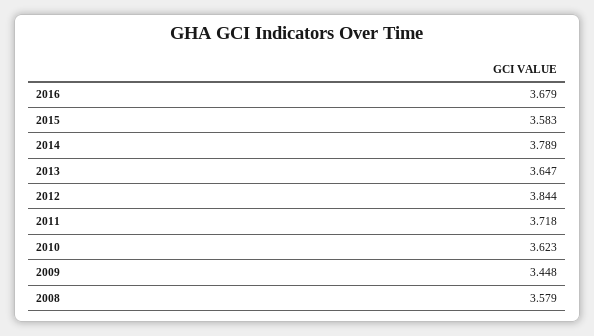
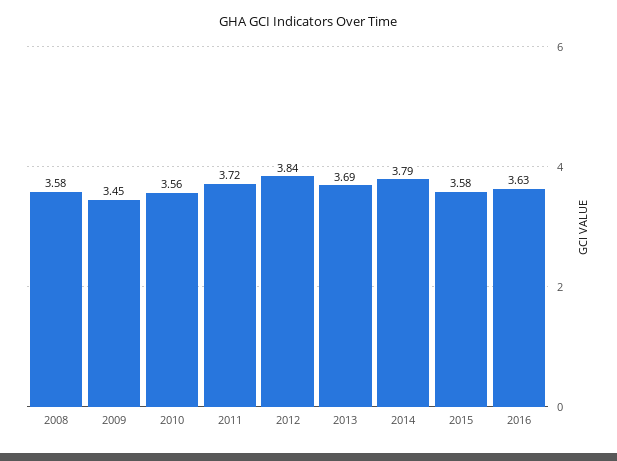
  {
-   "2016": 3.679,
+   "2016": 3.63,
    "2015": 3.583,
    "2014": 3.789,
-   "2013": 3.647,
+   "2013": 3.69,
    "2012": 3.844,
    "2011": 3.718,
-   "2010": 3.623,
+   "2010": 3.56,
    "2009": 3.448,
    "2008": 3.579
  }

